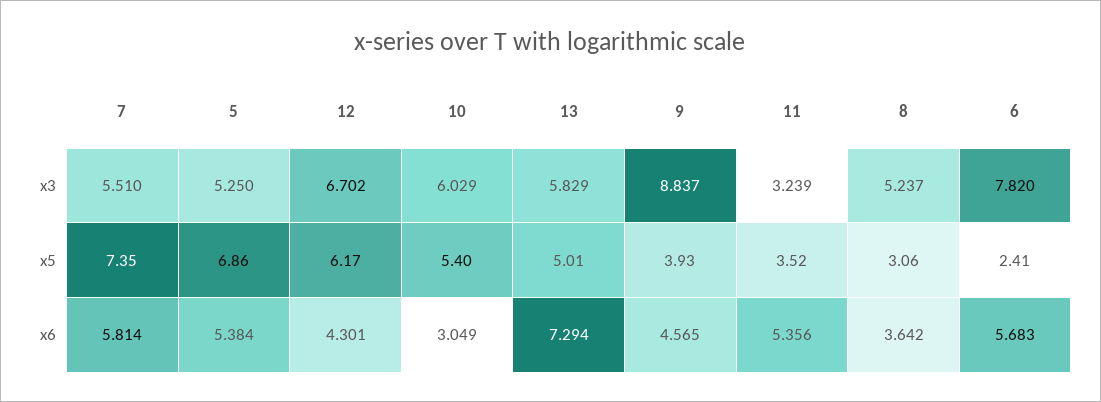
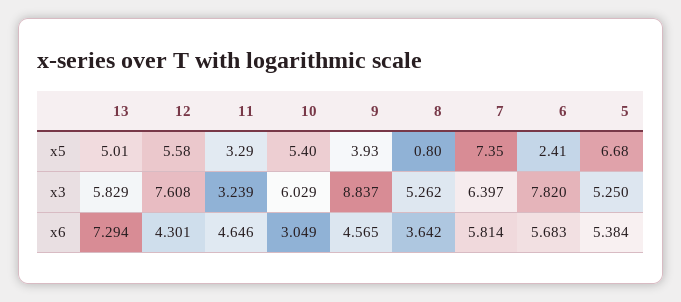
  {
    "7": {
-     "x3": 5.51,
+     "x3": 6.397,
      "x5": 7.35,
      "x6": 5.814
    },
    "5": {
      "x3": 5.25,
-     "x5": 6.86,
+     "x5": 6.68,
      "x6": 5.384
    },
    "12": {
-     "x3": 6.702,
+     "x3": 7.608,
-     "x5": 6.17,
+     "x5": 5.58,
      "x6": 4.301
    },
    "10": {
      "x3": 6.029,
      "x5": 5.4,
      "x6": 3.049
    },
    "13": {
      "x3": 5.829,
      "x5": 5.01,
      "x6": 7.294
    },
    "9": {
      "x3": 8.837,
      "x5": 3.93,
      "x6": 4.565
    },
    "11": {
      "x3": 3.239,
-     "x5": 3.52,
+     "x5": 3.29,
-     "x6": 5.356
+     "x6": 4.646
    },
    "8": {
-     "x3": 5.237,
+     "x3": 5.262,
-     "x5": 3.06,
+     "x5": 0.8,
      "x6": 3.642
    },
    "6": {
      "x3": 7.82,
      "x5": 2.41,
      "x6": 5.683
    }
  }

